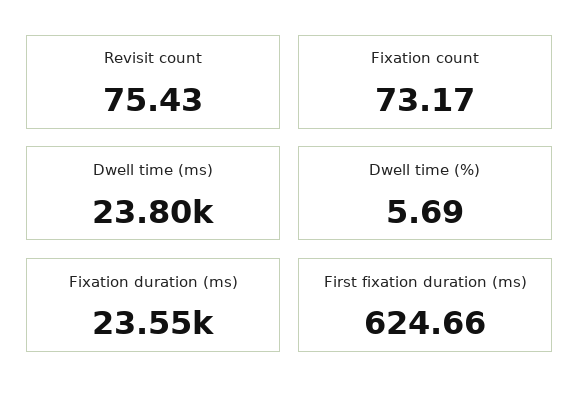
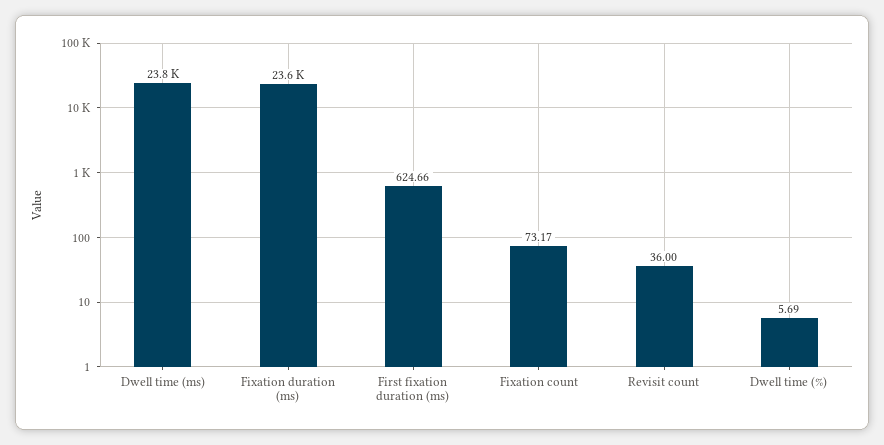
  {
-   "Revisit count": 75.43,
+   "Revisit count": 36,
    "Fixation count": 73.17,
    "Dwell time (ms)": 23800,
    "Dwell time (%)": 5.69,
    "Fixation duration (ms)": 23550,
    "First fixation duration (ms)": 624.66
  }

